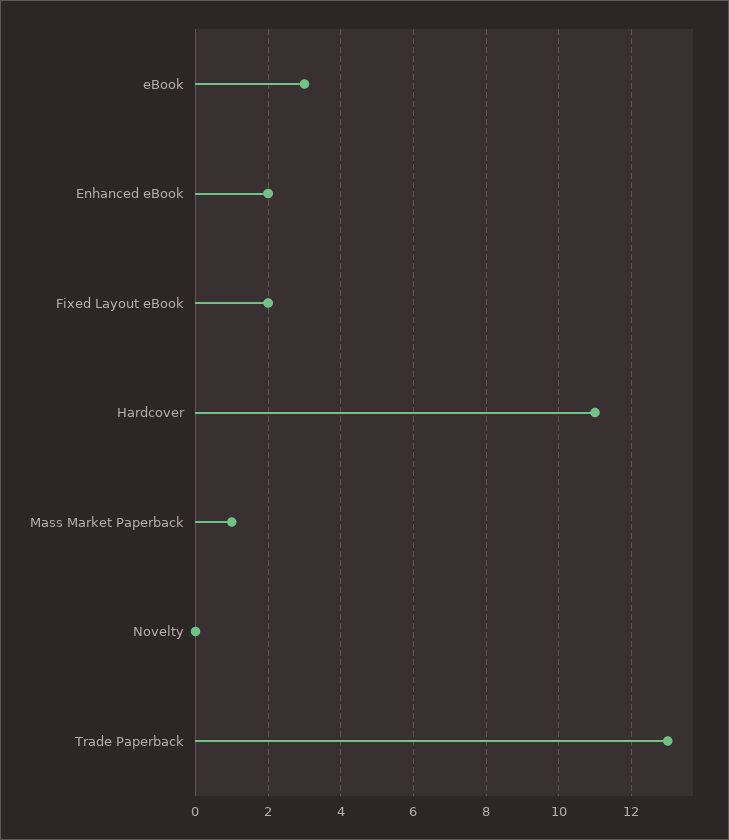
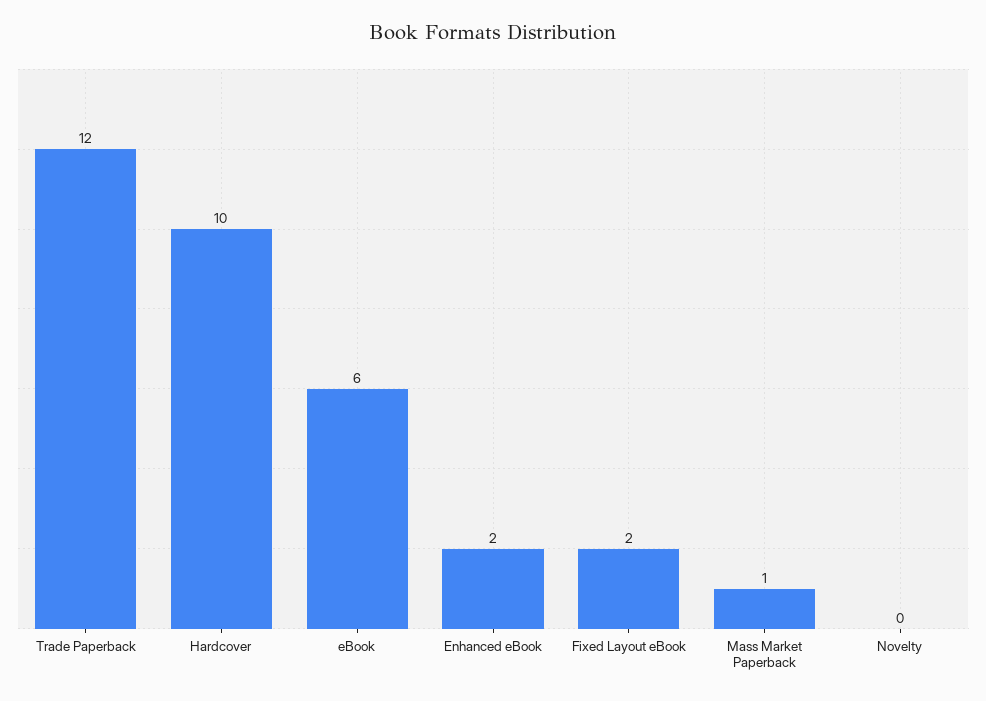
  {
-   "eBook": 3,
+   "eBook": 6,
    "Enhanced eBook": 2,
    "Fixed Layout eBook": 2,
-   "Hardcover": 11,
+   "Hardcover": 10,
    "Mass Market Paperback": 1,
    "Novelty": 0,
-   "Trade Paperback": 13
+   "Trade Paperback": 12
  }

